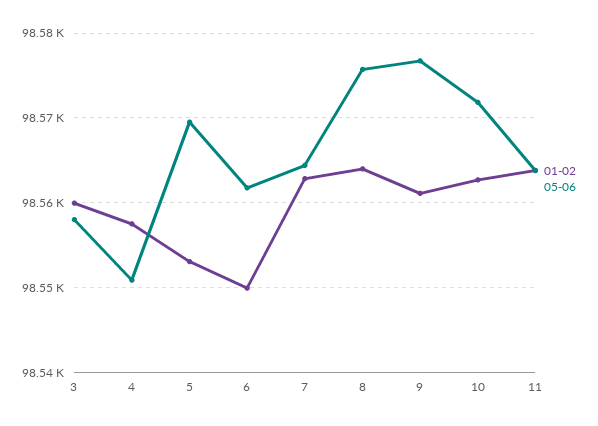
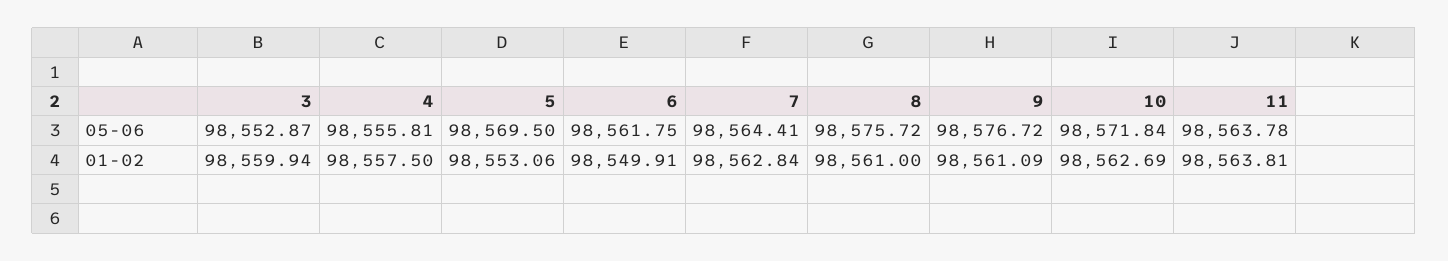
  {
    "01-02": {
      "3": 98559.94,
      "4": 98557.5,
      "5": 98553.06,
      "6": 98549.91,
      "7": 98562.84,
-     "8": 98564,
+     "8": 98561,
      "9": 98561.09,
      "10": 98562.69,
      "11": 98563.81
    },
    "05-06": {
-     "3": 98558,
+     "3": 98552.87,
-     "4": 98551,
+     "4": 98555.81,
      "5": 98569.5,
      "6": 98561.75,
      "7": 98564.41,
      "8": 98575.72,
      "9": 98576.72,
      "10": 98571.84,
      "11": 98563.78
    }
  }

